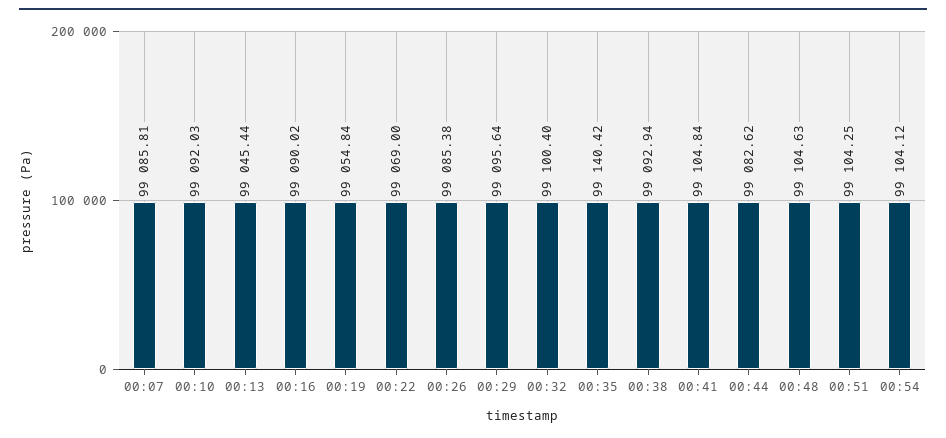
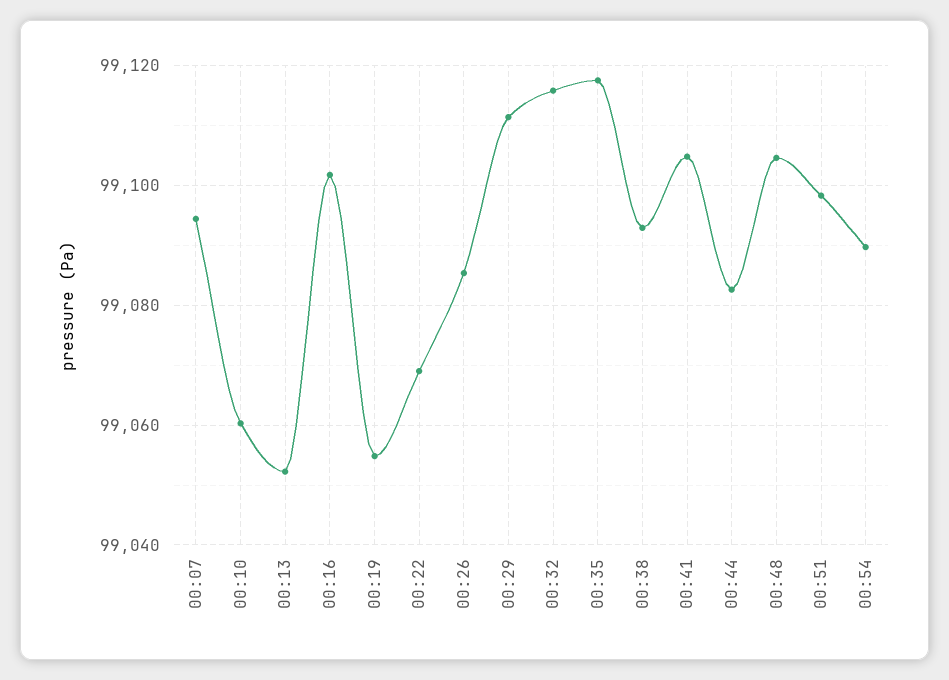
  {
-   "00:07": 99085.81,
+   "00:07": 99094,
-   "00:10": 99092.03,
+   "00:10": 99060,
-   "00:13": 99045.44,
+   "00:13": 99052,
-   "00:16": 99090.02,
+   "00:16": 99102,
    "00:19": 99054.84,
    "00:22": 99069,
    "00:26": 99085.38,
-   "00:29": 99095.64,
+   "00:29": 99112,
-   "00:32": 99100.4,
+   "00:32": 99116,
-   "00:35": 99140.42,
+   "00:35": 99118,
    "00:38": 99092.94,
    "00:41": 99104.84,
    "00:44": 99082.62,
    "00:48": 99104.63,
-   "00:51": 99104.25,
+   "00:51": 99098,
-   "00:54": 99104.12
+   "00:54": 99090
  }

